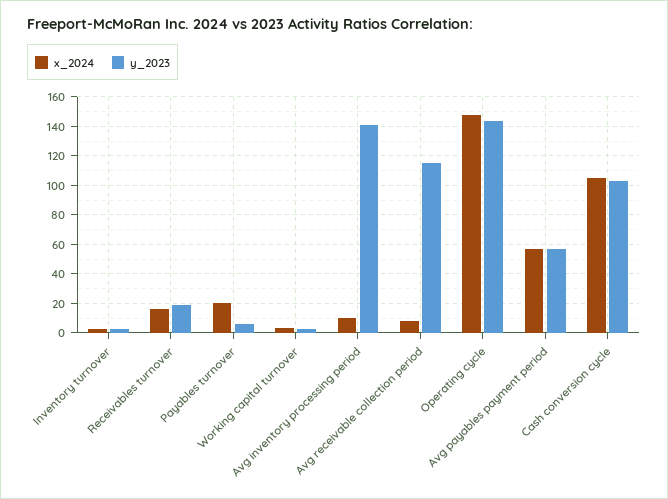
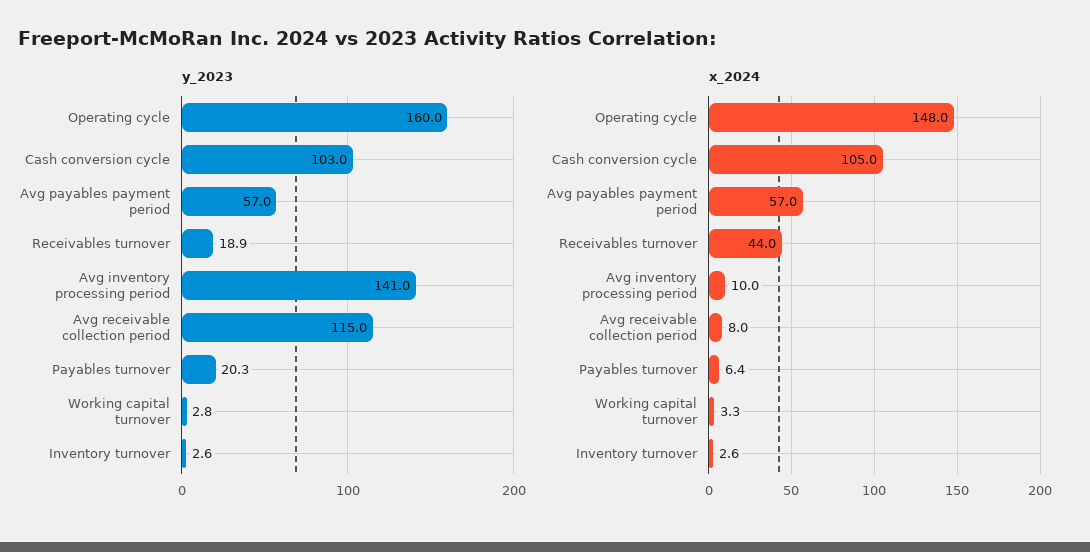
  {
    "x_2024": {
      "Inventory turnover": 2.6,
-     "Receivables turnover": 15,
+     "Receivables turnover": 44,
-     "Payables turnover": 20,
+     "Payables turnover": 6.4,
      "Working capital turnover": 3.3,
      "Avg inventory processing period": 10,
      "Avg receivable collection period": 8,
      "Operating cycle": 148,
      "Avg payables payment period": 57,
      "Cash conversion cycle": 105
    },
    "y_2023": {
      "Inventory turnover": 2.6,
      "Receivables turnover": 18.9,
-     "Payables turnover": 5,
+     "Payables turnover": 20.3,
      "Working capital turnover": 2.8,
      "Avg inventory processing period": 141,
      "Avg receivable collection period": 115,
-     "Operating cycle": 145,
+     "Operating cycle": 160,
      "Avg payables payment period": 57,
      "Cash conversion cycle": 103
    }
  }

